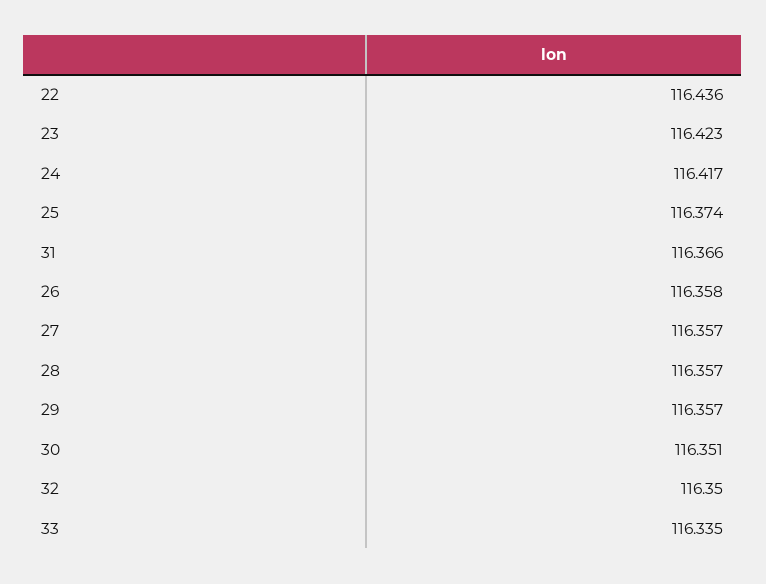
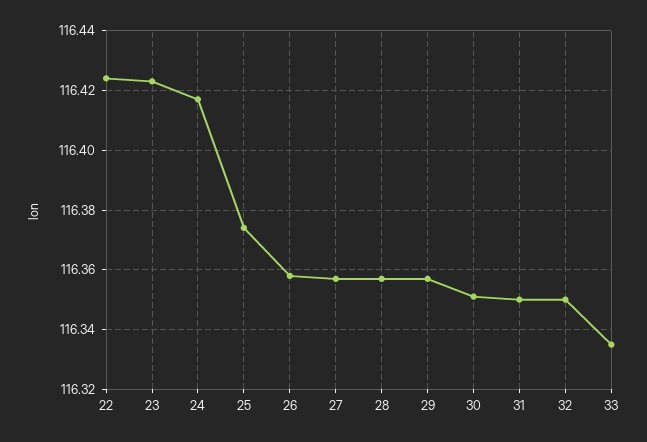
  {
-   "22": 116.436,
+   "22": 116.425,
    "23": 116.423,
    "24": 116.417,
    "25": 116.374,
-   "31": 116.366,
+   "31": 116.35,
    "26": 116.358,
    "27": 116.357,
    "28": 116.357,
    "29": 116.357,
    "30": 116.351,
    "32": 116.35,
    "33": 116.335
  }

